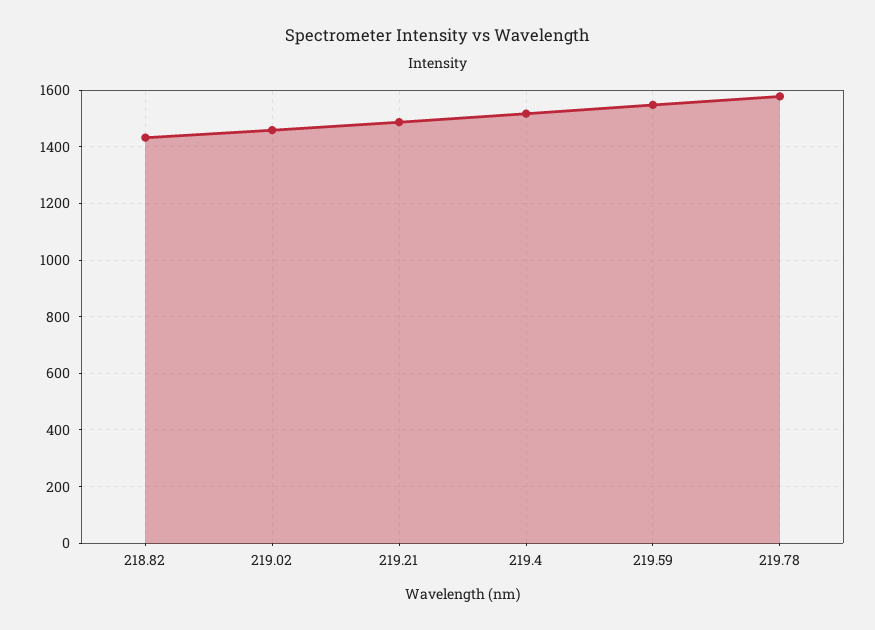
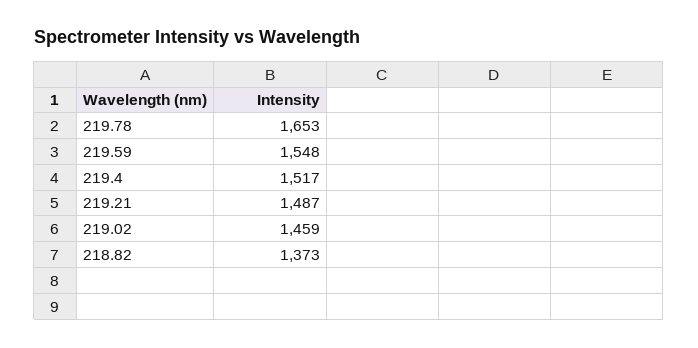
  {
-   "218.82": 1425,
+   "218.82": 1373,
    "219.02": 1459,
    "219.21": 1487,
    "219.4": 1517,
    "219.59": 1548,
-   "219.78": 1575
+   "219.78": 1653
  }

